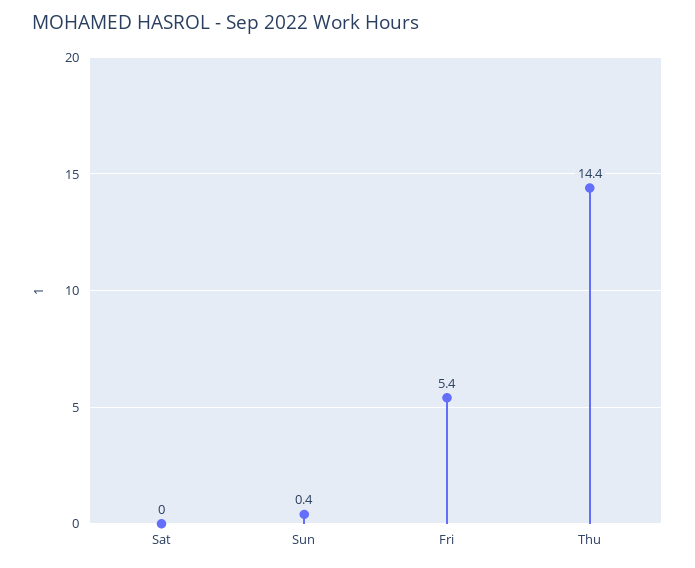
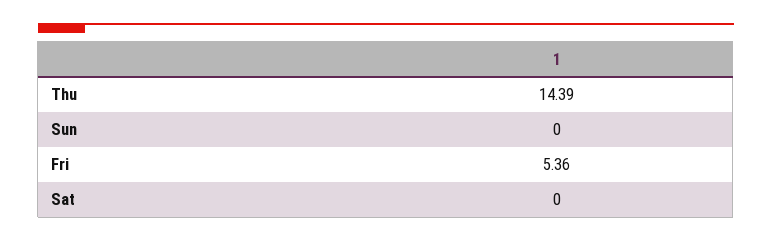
  {
    "Sat": 0,
-   "Sun": 0.4,
+   "Sun": 0,
    "Fri": 5.36,
    "Thu": 14.39
  }

